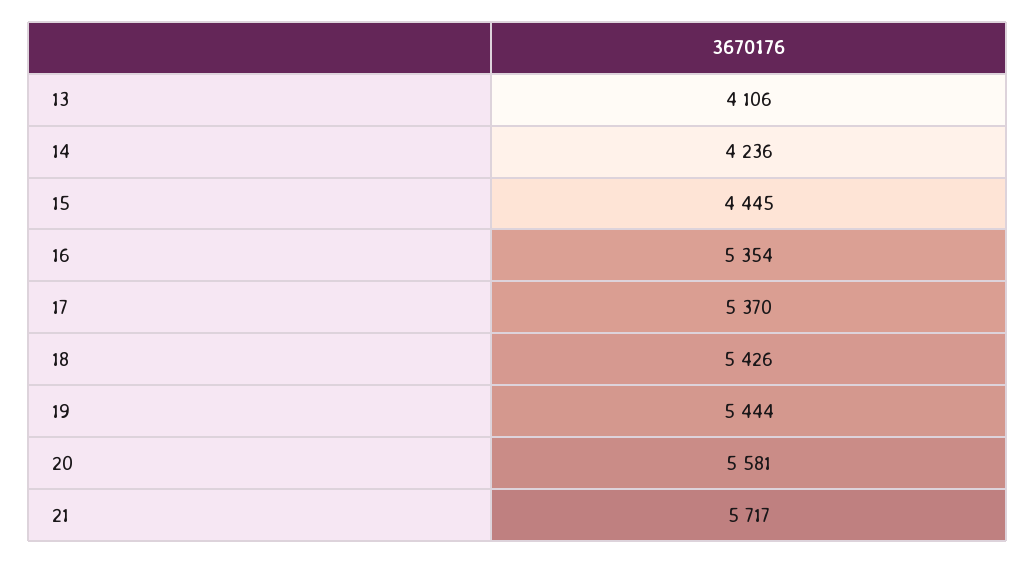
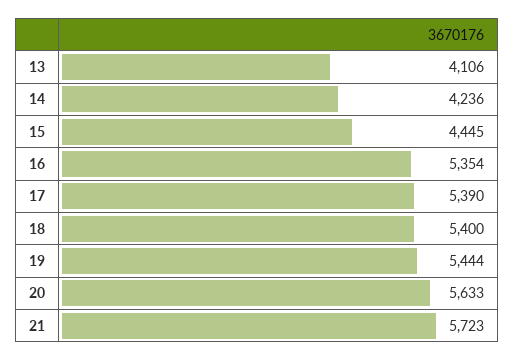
  {
    "13": 4106,
    "14": 4236,
    "15": 4445,
    "16": 5354,
-   "17": 5370,
+   "17": 5390,
-   "18": 5426,
+   "18": 5400,
    "19": 5444,
-   "20": 5581,
+   "20": 5633,
-   "21": 5717
+   "21": 5723
  }

